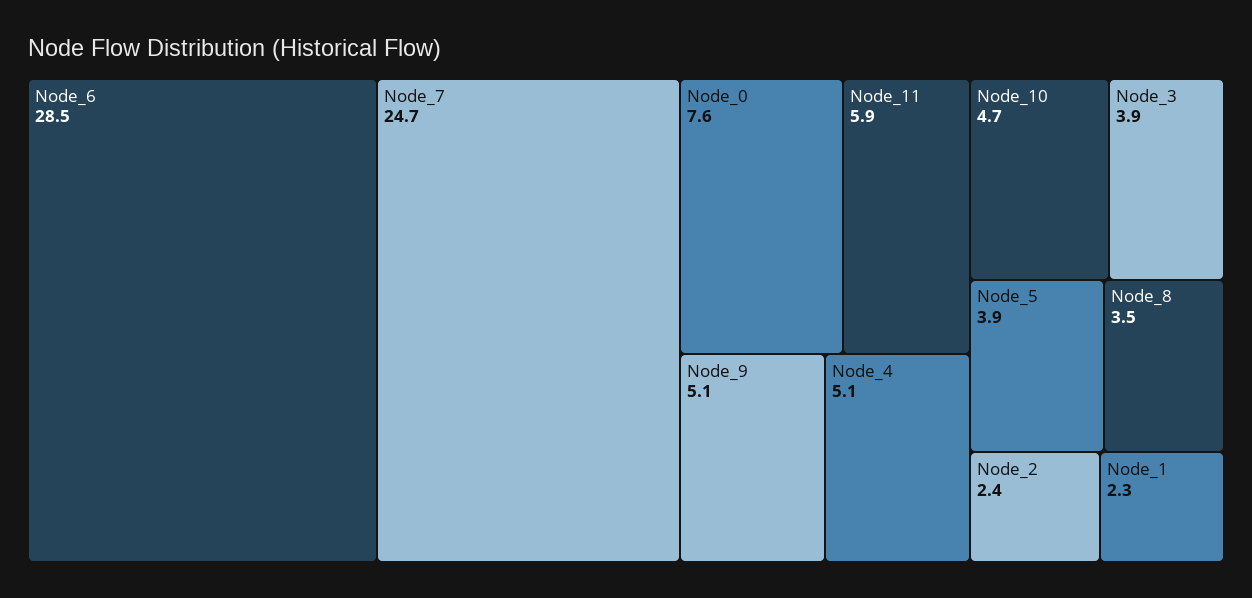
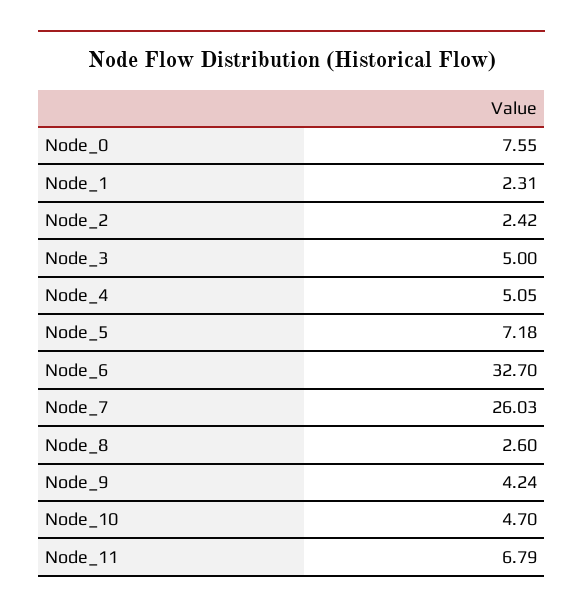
  {
-   "Node_6": 28.5,
+   "Node_6": 32.7,
-   "Node_7": 24.7,
+   "Node_7": 26.03,
    "Node_0": 7.55,
-   "Node_11": 5.9,
+   "Node_11": 6.79,
-   "Node_9": 5.1,
+   "Node_9": 4.24,
    "Node_4": 5.05,
    "Node_10": 4.7,
-   "Node_3": 3.9,
+   "Node_3": 5,
-   "Node_5": 3.9,
+   "Node_5": 7.18,
-   "Node_8": 3.5,
+   "Node_8": 2.6,
    "Node_2": 2.42,
    "Node_1": 2.31
  }

